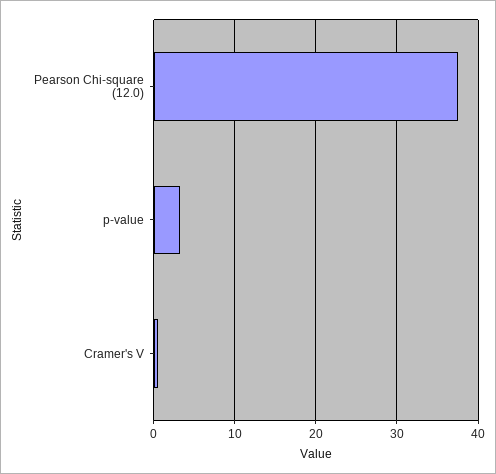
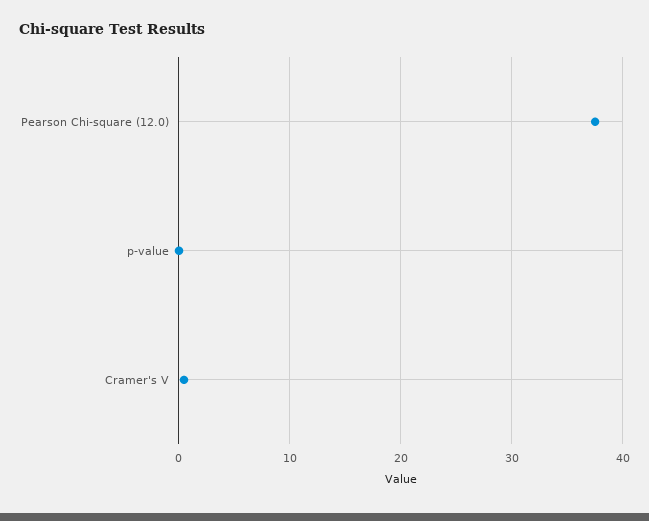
  {
    "Pearson Chi-square (12.0)": 38,
-   "p-value": 3,
+   "p-value": 0,
    "Cramer's V": 0
  }

